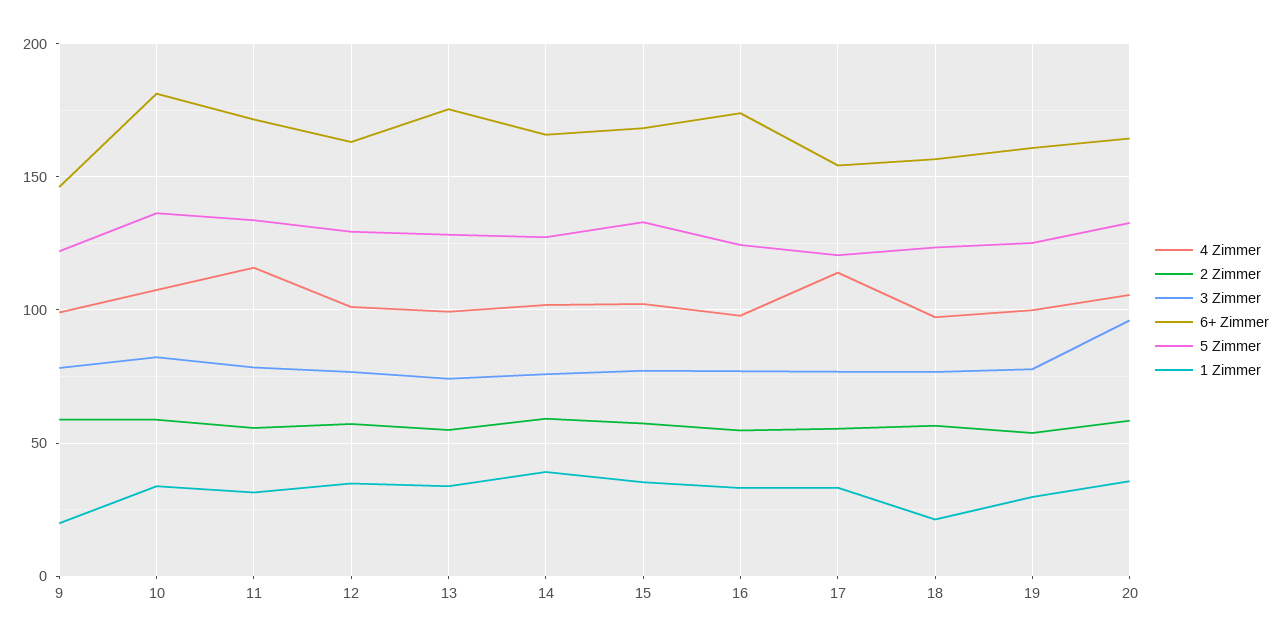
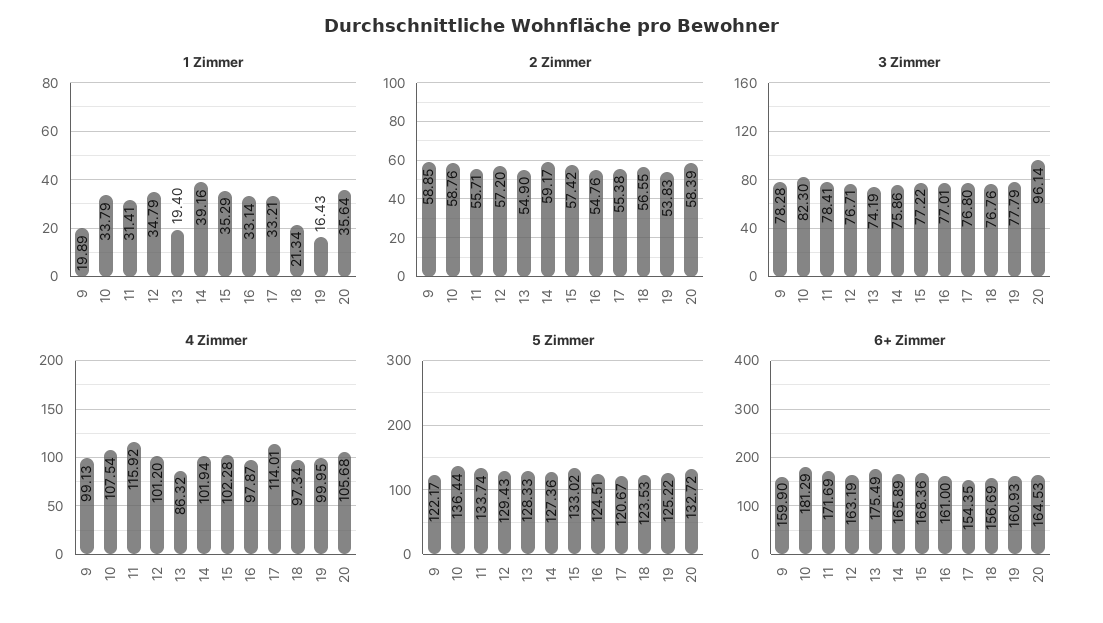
  {
    "4 Zimmer": {
      "9": 99.13,
      "10": 107.54,
      "11": 115.92,
      "12": 101.2,
-     "13": 100,
+     "13": 86.32,
      "14": 101.94,
      "15": 102.28,
      "16": 97.87,
      "17": 114.01,
      "18": 97.34,
      "19": 99.95,
      "20": 105.68
    },
    "2 Zimmer": {
      "9": 58.85,
      "10": 58.76,
      "11": 55.71,
      "12": 57.2,
      "13": 54.9,
      "14": 59.17,
      "15": 57.42,
      "16": 54.76,
      "17": 55.38,
      "18": 56.55,
      "19": 53.83,
      "20": 58.39
    },
    "3 Zimmer": {
      "9": 78.28,
      "10": 82.3,
      "11": 78.41,
      "12": 76.71,
      "13": 74.19,
      "14": 75.86,
      "15": 77.22,
      "16": 77.01,
      "17": 76.8,
      "18": 76.76,
      "19": 77.79,
      "20": 96.14
    },
    "6+ Zimmer": {
-     "9": 145,
+     "9": 159.9,
      "10": 181.29,
      "11": 171.69,
      "12": 163.19,
      "13": 175.49,
      "14": 165.89,
      "15": 168.36,
-     "16": 175,
+     "16": 161,
      "17": 154.35,
      "18": 156.69,
      "19": 160.93,
      "20": 164.53
    },
    "5 Zimmer": {
      "9": 122.17,
      "10": 136.44,
      "11": 133.74,
      "12": 129.43,
      "13": 128.33,
      "14": 127.36,
      "15": 133.02,
      "16": 124.51,
      "17": 120.67,
      "18": 123.53,
      "19": 125.22,
      "20": 132.72
    },
    "1 Zimmer": {
      "9": 19.89,
      "10": 33.79,
      "11": 31.41,
      "12": 34.79,
-     "13": 35,
+     "13": 19.4,
      "14": 39.16,
      "15": 35.29,
      "16": 33.14,
      "17": 33.21,
      "18": 21.34,
-     "19": 30,
+     "19": 16.43,
      "20": 35.64
    }
  }

